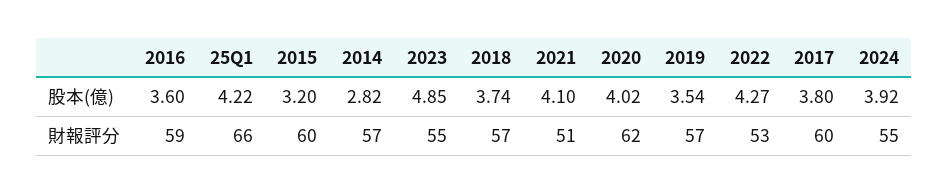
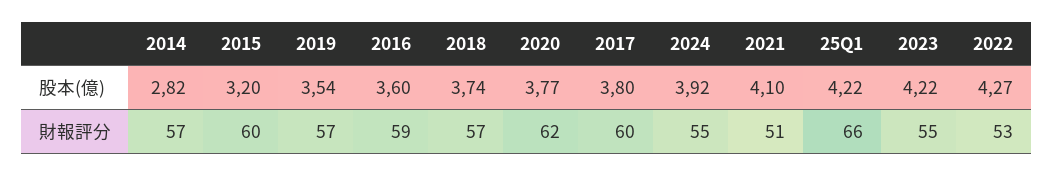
  {
    "2016": {
      "股本(億)": 3.6,
      "財報評分": 59
    },
    "25Q1": {
      "股本(億)": 4.22,
      "財報評分": 66
    },
    "2015": {
      "股本(億)": 3.2,
      "財報評分": 60
    },
    "2014": {
      "股本(億)": 2.82,
      "財報評分": 57
    },
    "2023": {
-     "股本(億)": 4.85,
+     "股本(億)": 4.22,
      "財報評分": 55
    },
    "2018": {
      "股本(億)": 3.74,
      "財報評分": 57
    },
    "2021": {
      "股本(億)": 4.1,
      "財報評分": 51
    },
    "2020": {
-     "股本(億)": 4.02,
+     "股本(億)": 3.77,
      "財報評分": 62
    },
    "2019": {
      "股本(億)": 3.54,
      "財報評分": 57
    },
    "2022": {
      "股本(億)": 4.27,
      "財報評分": 53
    },
    "2017": {
      "股本(億)": 3.8,
      "財報評分": 60
    },
    "2024": {
      "股本(億)": 3.92,
      "財報評分": 55
    }
  }

